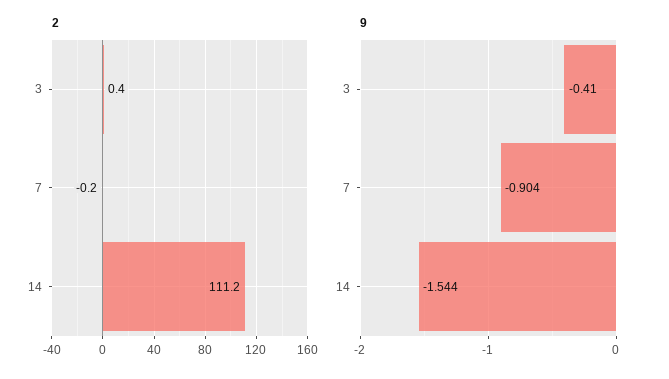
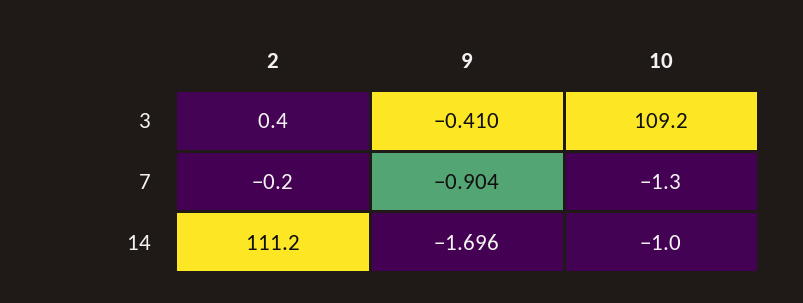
  {
    "2": {
      "3": 0.4,
      "7": -0.2,
      "14": 111.2
    },
    "9": {
      "3": -0.41,
      "7": -0.904,
-     "14": -1.544
+     "14": -1.696
-   }
+   },
+   "10": {
+     "3": 109.2,
+     "7": -1.3,
+     "14": -1
+   }
  }

